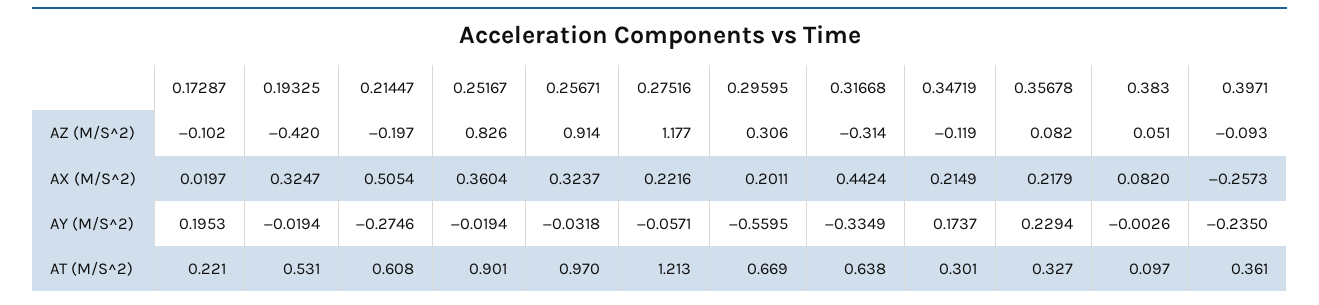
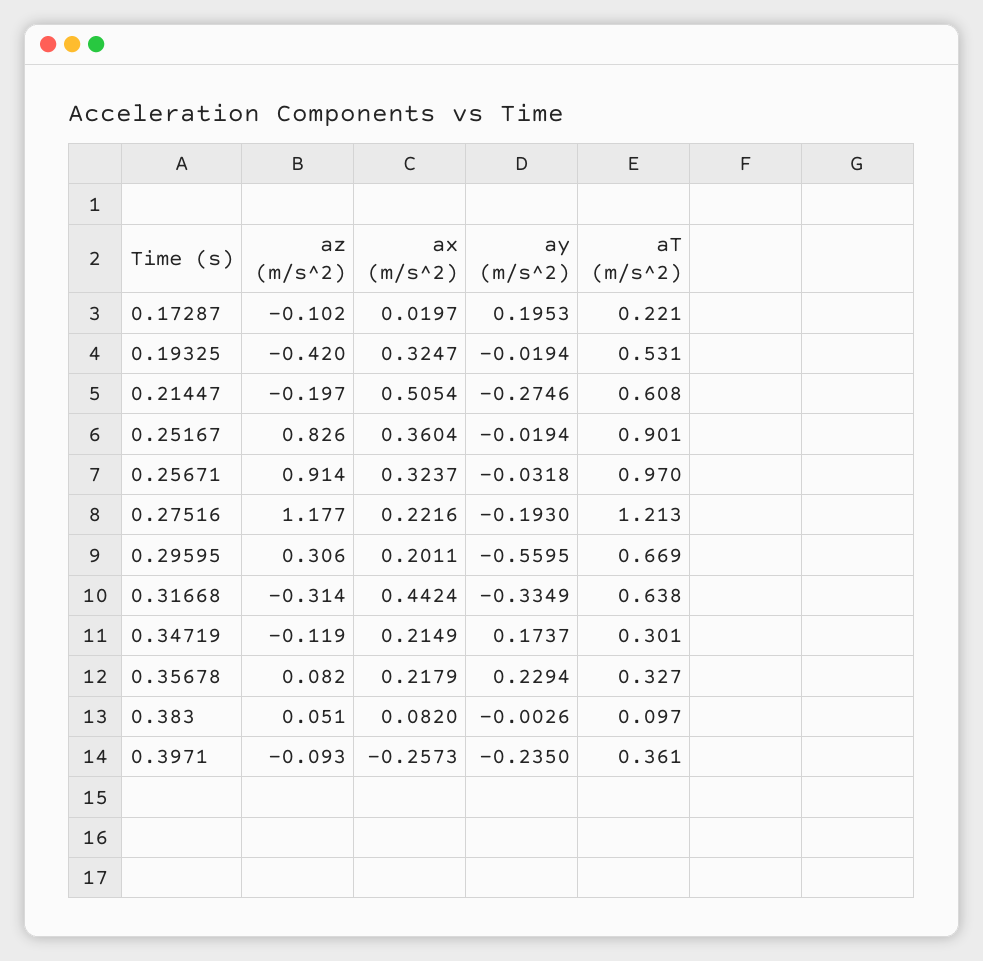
  {
    "0.17287": {
      "AZ (M/S^2)": -0.102,
      "AX (M/S^2)": 0.0197,
      "AY (M/S^2)": 0.1953,
      "AT (M/S^2)": 0.221
    },
    "0.19325": {
      "AZ (M/S^2)": -0.42,
      "AX (M/S^2)": 0.3247,
      "AY (M/S^2)": -0.0194,
      "AT (M/S^2)": 0.531
    },
    "0.21447": {
      "AZ (M/S^2)": -0.197,
      "AX (M/S^2)": 0.5054,
      "AY (M/S^2)": -0.2746,
      "AT (M/S^2)": 0.608
    },
    "0.25167": {
      "AZ (M/S^2)": 0.826,
      "AX (M/S^2)": 0.3604,
      "AY (M/S^2)": -0.0194,
      "AT (M/S^2)": 0.901
    },
    "0.25671": {
      "AZ (M/S^2)": 0.914,
      "AX (M/S^2)": 0.3237,
      "AY (M/S^2)": -0.0318,
      "AT (M/S^2)": 0.97
    },
    "0.27516": {
      "AZ (M/S^2)": 1.177,
      "AX (M/S^2)": 0.2216,
-     "AY (M/S^2)": -0.0571,
+     "AY (M/S^2)": -0.193,
      "AT (M/S^2)": 1.213
    },
    "0.29595": {
      "AZ (M/S^2)": 0.306,
      "AX (M/S^2)": 0.2011,
      "AY (M/S^2)": -0.5595,
      "AT (M/S^2)": 0.669
    },
    "0.31668": {
      "AZ (M/S^2)": -0.314,
      "AX (M/S^2)": 0.4424,
      "AY (M/S^2)": -0.3349,
      "AT (M/S^2)": 0.638
    },
    "0.34719": {
      "AZ (M/S^2)": -0.119,
      "AX (M/S^2)": 0.2149,
      "AY (M/S^2)": 0.1737,
      "AT (M/S^2)": 0.301
    },
    "0.35678": {
      "AZ (M/S^2)": 0.082,
      "AX (M/S^2)": 0.2179,
      "AY (M/S^2)": 0.2294,
      "AT (M/S^2)": 0.327
    },
    "0.383": {
      "AZ (M/S^2)": 0.051,
      "AX (M/S^2)": 0.082,
      "AY (M/S^2)": -0.0026,
      "AT (M/S^2)": 0.097
    },
    "0.3971": {
      "AZ (M/S^2)": -0.093,
      "AX (M/S^2)": -0.2573,
      "AY (M/S^2)": -0.235,
      "AT (M/S^2)": 0.361
    }
  }

